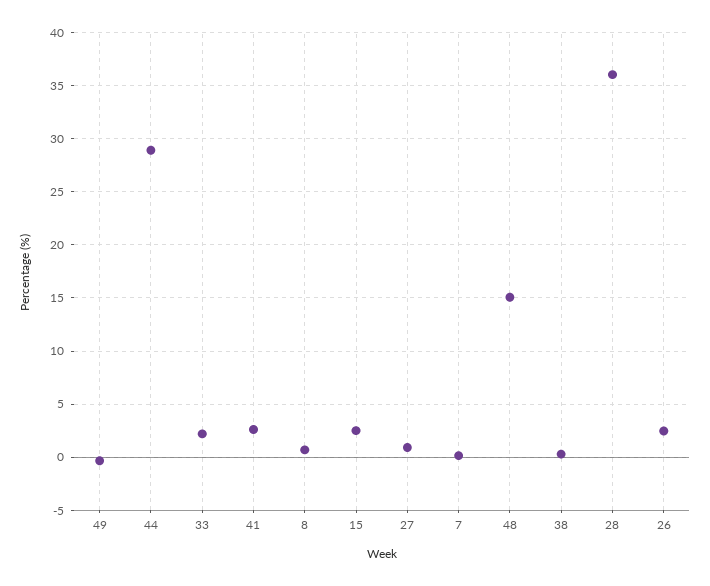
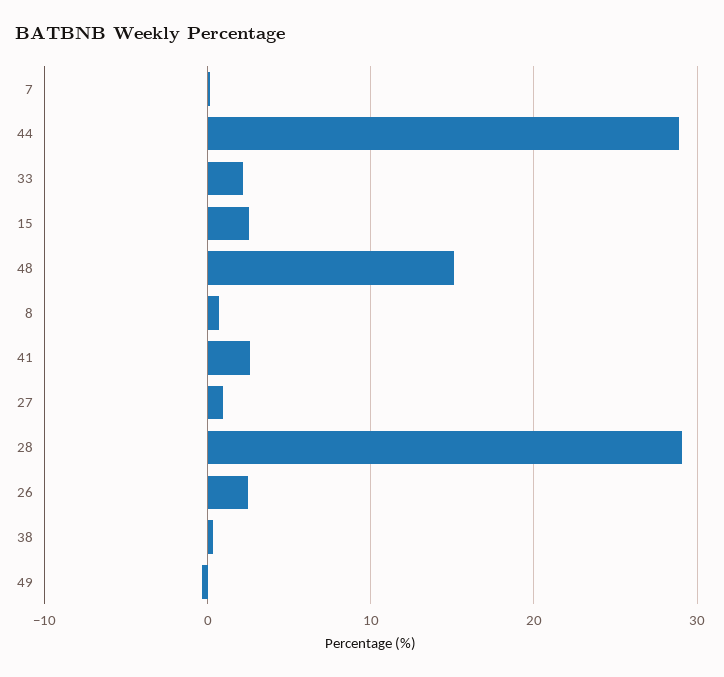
  {
    "49": 0,
    "44": 29,
    "33": 2,
    "41": 3,
    "8": 1,
    "15": 3,
    "27": 1,
    "7": 0,
    "48": 15,
    "38": 0,
-   "28": 36,
+   "28": 29,
    "26": 2
  }

